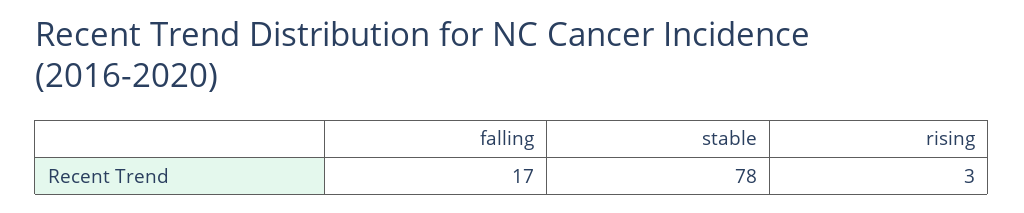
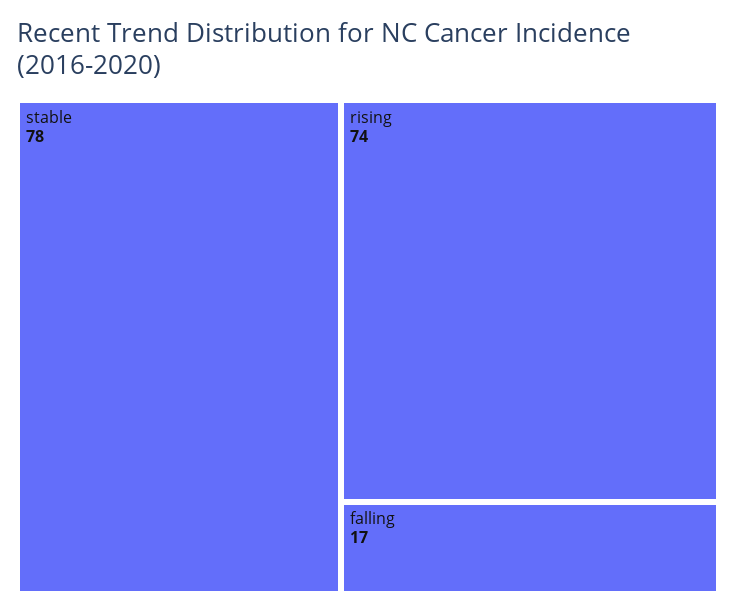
  {
    "falling": 17,
    "stable": 78,
-   "rising": 3
+   "rising": 74
  }

